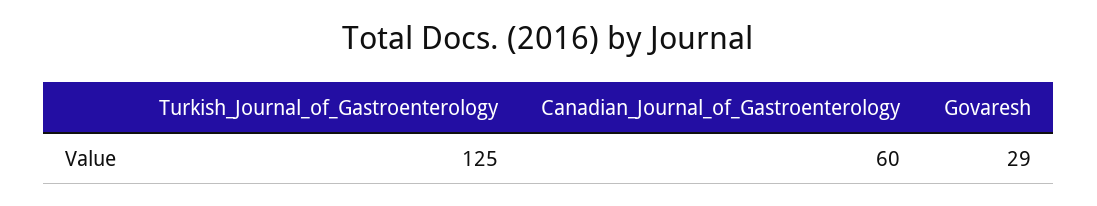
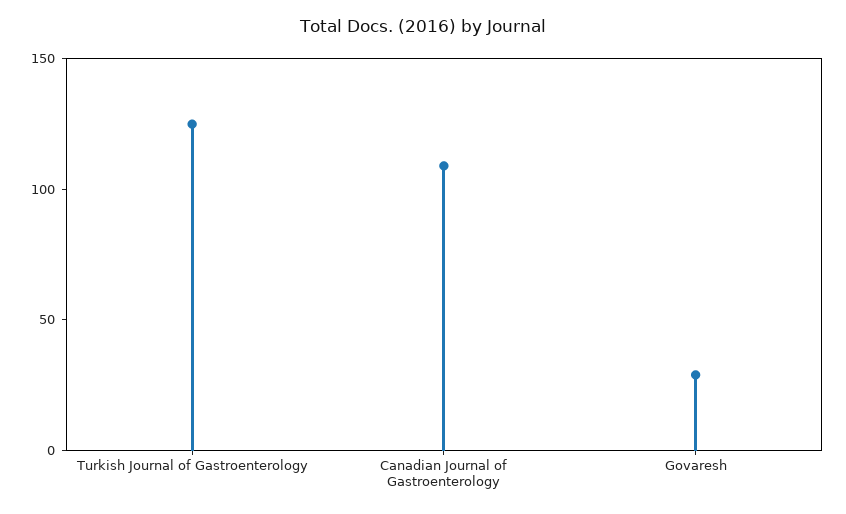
  {
    "Turkish_Journal_of_Gastroenterology": 125,
-   "Canadian_Journal_of_Gastroenterology": 60,
+   "Canadian_Journal_of_Gastroenterology": 110,
    "Govaresh": 29
  }

